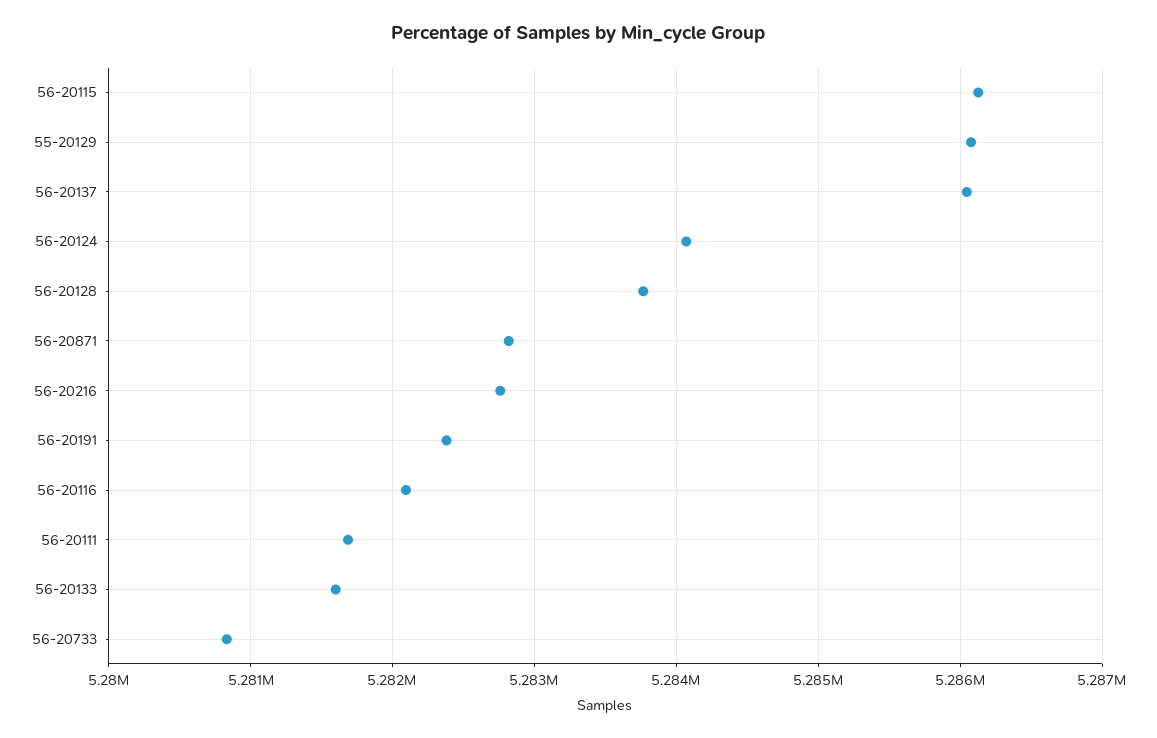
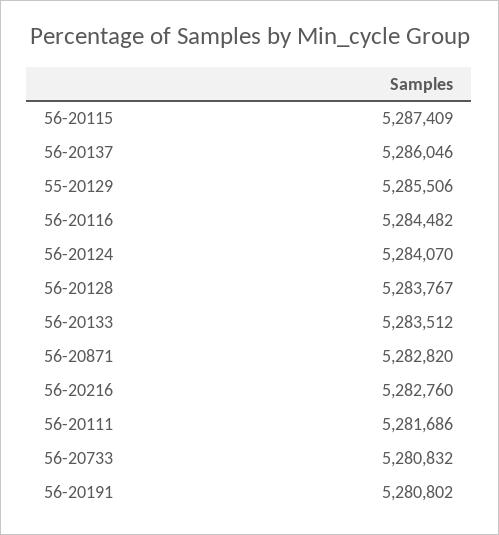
  {
-   "56-20115": 5286100,
+   "56-20115": 5287409,
-   "55-20129": 5286100,
+   "55-20129": 5285506,
    "56-20137": 5286046,
    "56-20124": 5284070,
    "56-20128": 5283767,
    "56-20871": 5282820,
    "56-20216": 5282760,
-   "56-20191": 5282400,
+   "56-20191": 5280802,
-   "56-20116": 5282100,
+   "56-20116": 5284482,
    "56-20111": 5281686,
-   "56-20133": 5281600,
+   "56-20133": 5283512,
    "56-20733": 5280832
  }

